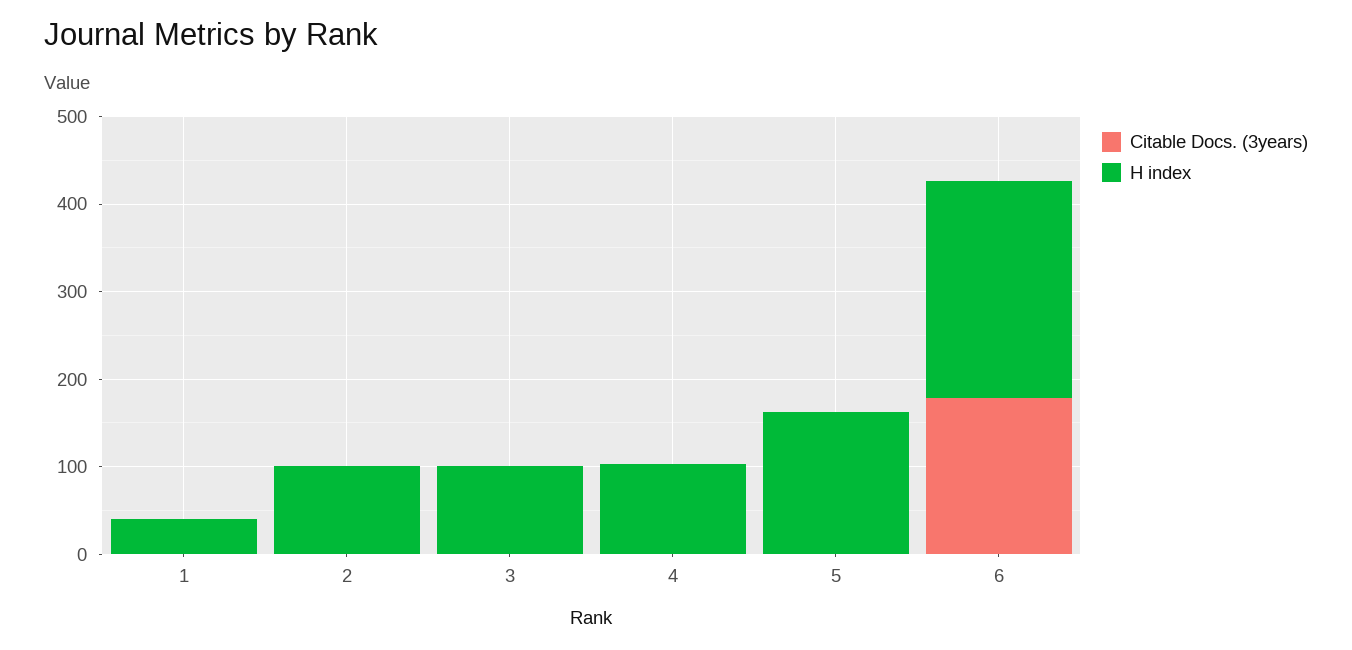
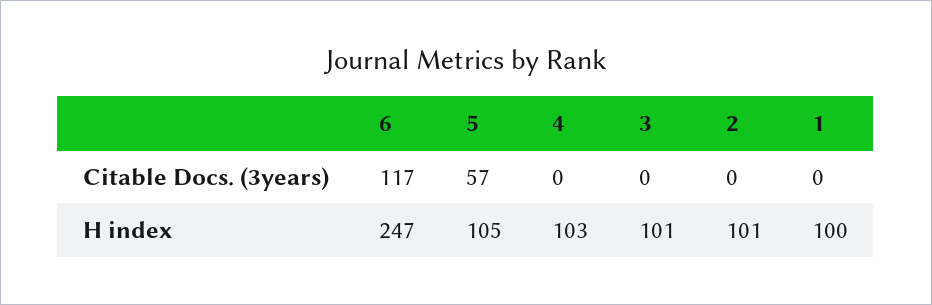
  {
    "Citable Docs. (3years)": {
      "1": 0,
      "2": 0,
      "3": 0,
      "4": 0,
-     "5": 0,
+     "5": 57,
-     "6": 180
+     "6": 117
    },
    "H index": {
-     "1": 40,
+     "1": 100,
      "2": 101,
      "3": 101,
      "4": 103,
-     "5": 160,
+     "5": 105,
      "6": 247
    }
  }

